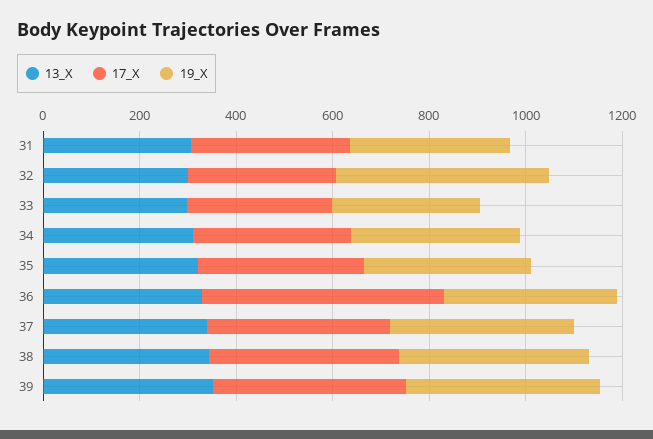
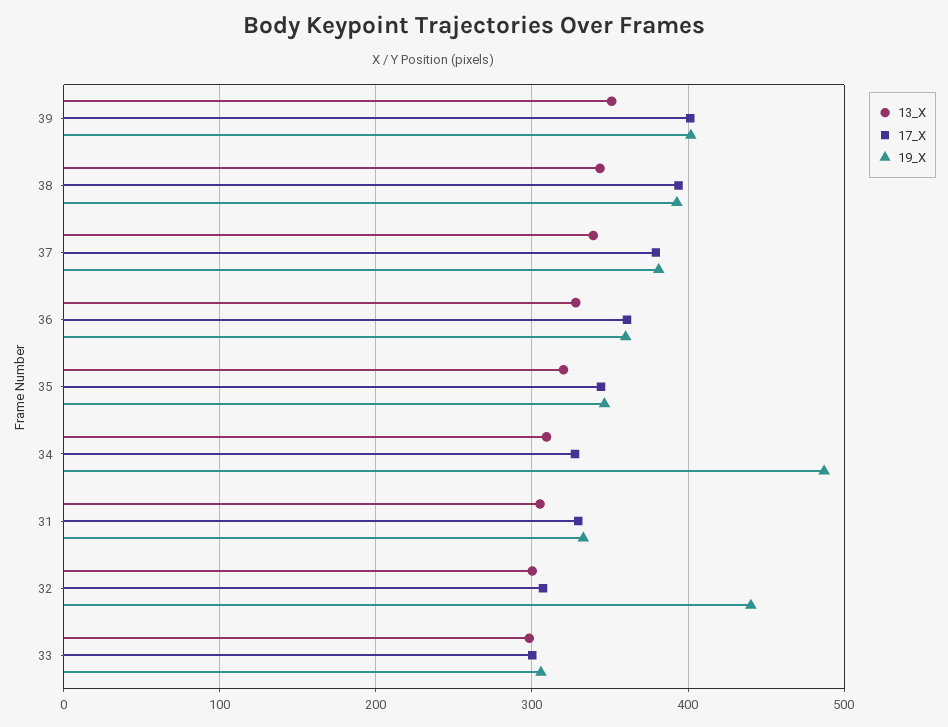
  {
    "13_X": {
      "31": 310,
      "32": 300,
      "33": 300,
      "34": 310,
      "35": 320,
      "36": 330,
      "37": 340,
      "38": 340,
      "39": 350
    },
    "17_X": {
      "31": 330,
      "32": 310,
      "33": 300,
      "34": 330,
      "35": 340,
-     "36": 500,
+     "36": 360,
      "37": 380,
      "38": 390,
      "39": 400
    },
    "19_X": {
      "31": 330,
      "32": 440,
      "33": 310,
-     "34": 350,
+     "34": 490,
      "35": 350,
      "36": 360,
      "37": 380,
      "38": 390,
      "39": 400
    }
  }

